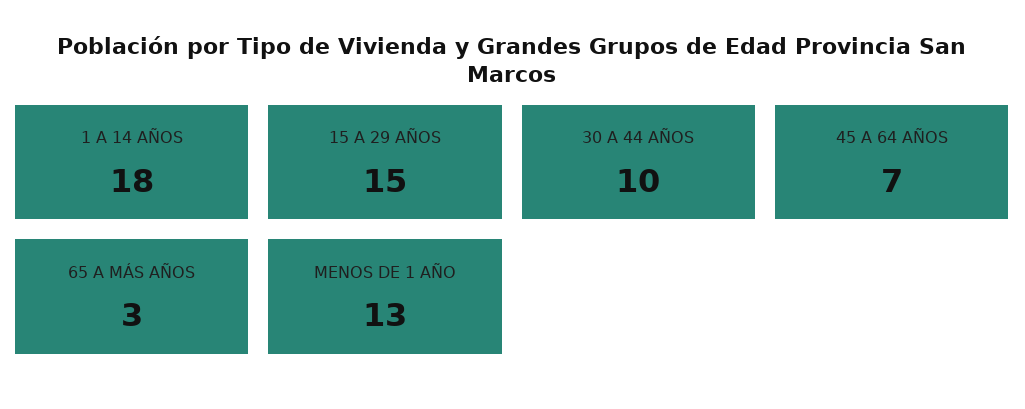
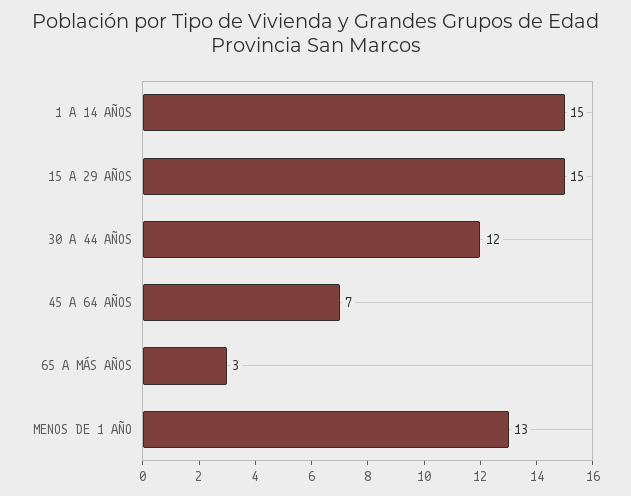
  {
-   "1 A 14 AÑOS": 18,
+   "1 A 14 AÑOS": 15,
    "15 A 29 AÑOS": 15,
-   "30 A 44 AÑOS": 10,
+   "30 A 44 AÑOS": 12,
    "45 A 64 AÑOS": 7,
    "65 A MÁS AÑOS": 3,
    "MENOS DE 1 AÑO": 13
  }

